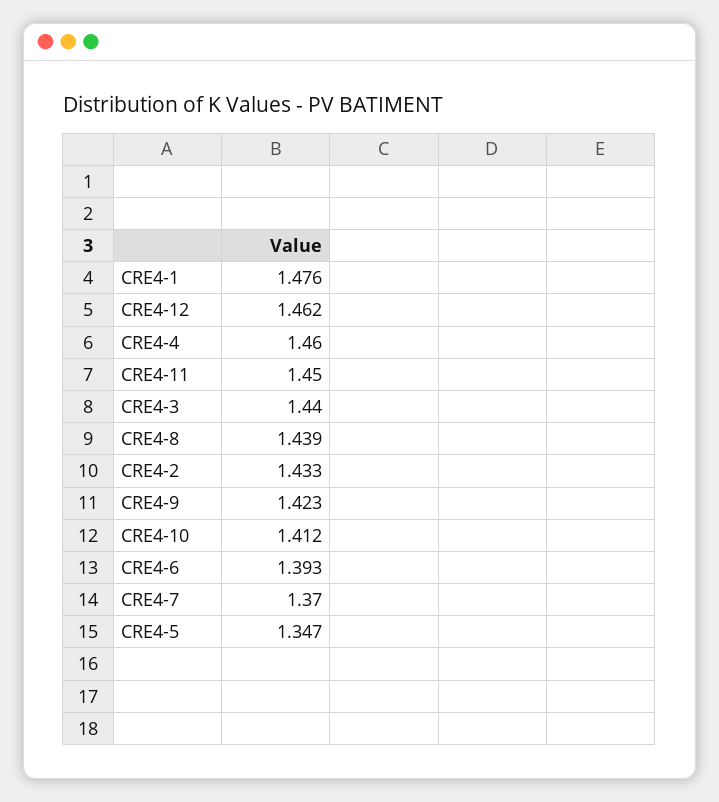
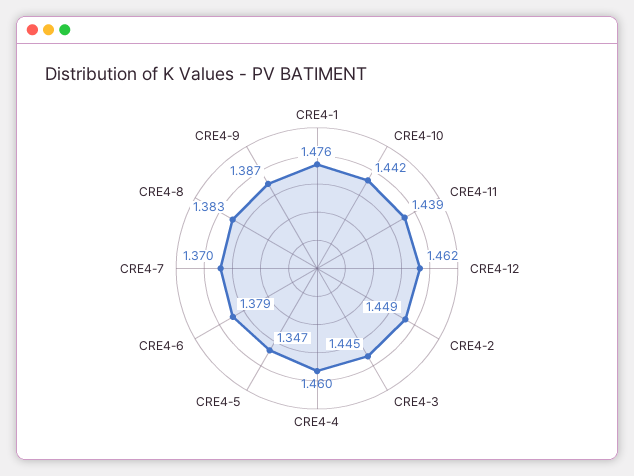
  {
    "CRE4-1": 1.476,
    "CRE4-12": 1.462,
    "CRE4-4": 1.46,
-   "CRE4-11": 1.45,
+   "CRE4-11": 1.439,
-   "CRE4-3": 1.44,
+   "CRE4-3": 1.445,
-   "CRE4-8": 1.439,
+   "CRE4-8": 1.383,
-   "CRE4-2": 1.433,
+   "CRE4-2": 1.449,
-   "CRE4-9": 1.423,
+   "CRE4-9": 1.387,
-   "CRE4-10": 1.412,
+   "CRE4-10": 1.442,
-   "CRE4-6": 1.393,
+   "CRE4-6": 1.379,
    "CRE4-7": 1.37,
    "CRE4-5": 1.347
  }

